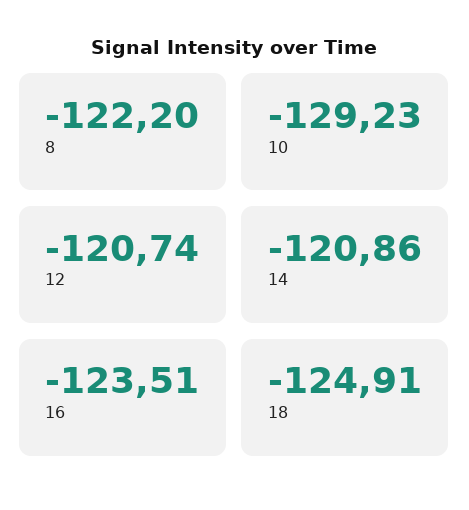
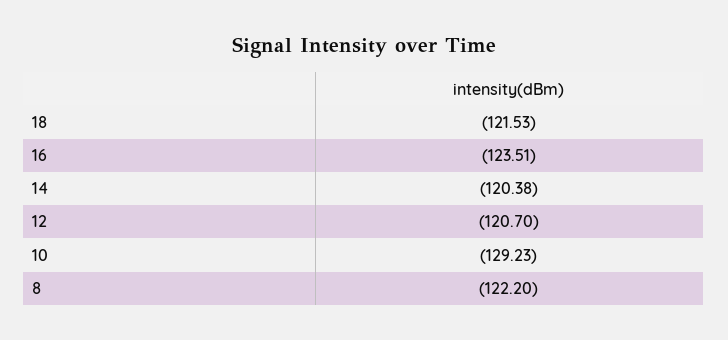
  {
    "8": -122.2,
    "10": -129.23,
-   "12": -120.74,
+   "12": -120.7,
-   "14": -120.86,
+   "14": -120.38,
    "16": -123.51,
-   "18": -124.91
+   "18": -121.53
  }

